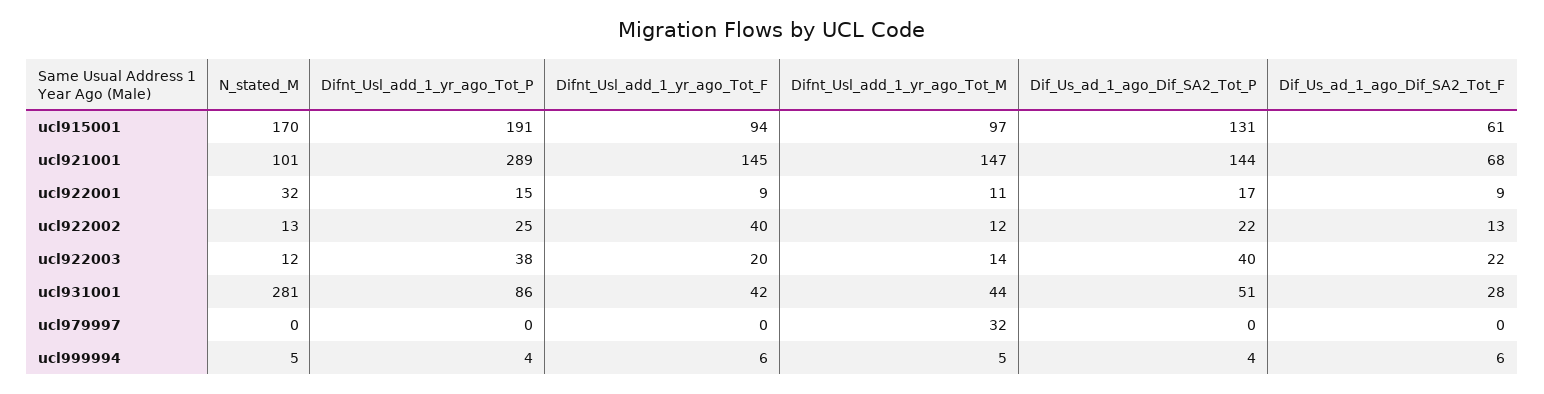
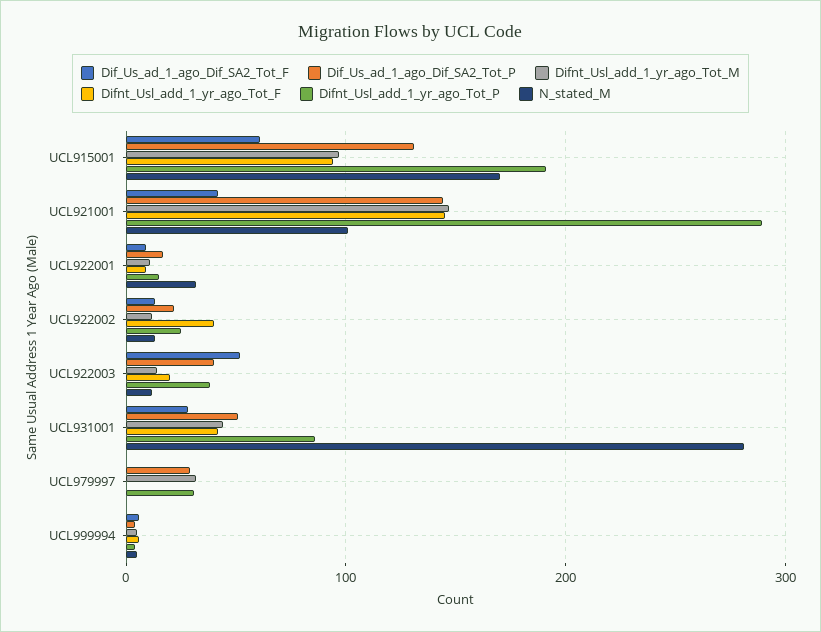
  {
    "N_stated_M": {
      "ucl915001": 170,
      "ucl921001": 101,
      "ucl922001": 32,
      "ucl922002": 13,
      "ucl922003": 12,
      "ucl931001": 281,
      "ucl979997": 0,
      "ucl999994": 5
    },
    "Difnt_Usl_add_1_yr_ago_Tot_P": {
      "ucl915001": 191,
      "ucl921001": 289,
      "ucl922001": 15,
      "ucl922002": 25,
      "ucl922003": 38,
      "ucl931001": 86,
-     "ucl979997": 0,
+     "ucl979997": 30,
      "ucl999994": 4
    },
    "Difnt_Usl_add_1_yr_ago_Tot_F": {
      "ucl915001": 94,
      "ucl921001": 145,
      "ucl922001": 9,
      "ucl922002": 40,
      "ucl922003": 20,
      "ucl931001": 42,
      "ucl979997": 0,
      "ucl999994": 6
    },
    "Difnt_Usl_add_1_yr_ago_Tot_M": {
      "ucl915001": 97,
      "ucl921001": 147,
      "ucl922001": 11,
      "ucl922002": 12,
      "ucl922003": 14,
      "ucl931001": 44,
      "ucl979997": 32,
      "ucl999994": 5
    },
    "Dif_Us_ad_1_ago_Dif_SA2_Tot_P": {
      "ucl915001": 131,
      "ucl921001": 144,
      "ucl922001": 17,
      "ucl922002": 22,
      "ucl922003": 40,
      "ucl931001": 51,
-     "ucl979997": 0,
+     "ucl979997": 30,
      "ucl999994": 4
    },
    "Dif_Us_ad_1_ago_Dif_SA2_Tot_F": {
      "ucl915001": 61,
-     "ucl921001": 68,
+     "ucl921001": 40,
      "ucl922001": 9,
      "ucl922002": 13,
-     "ucl922003": 22,
+     "ucl922003": 50,
      "ucl931001": 28,
      "ucl979997": 0,
      "ucl999994": 6
    }
  }

